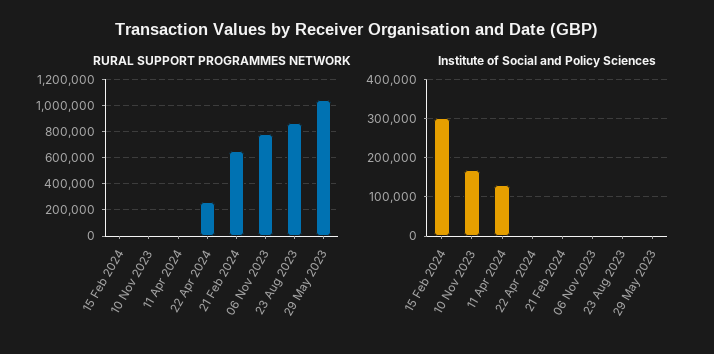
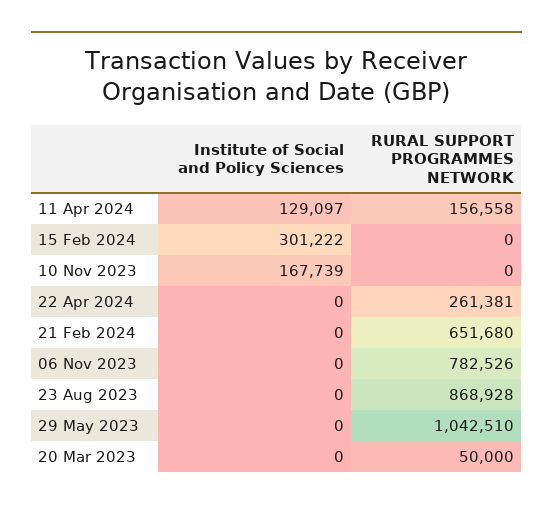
  {
    "RURAL SUPPORT PROGRAMMES NETWORK": {
      "15 Feb 2024": 0,
      "10 Nov 2023": 0,
-     "11 Apr 2024": 0,
+     "11 Apr 2024": 156558,
      "22 Apr 2024": 261381,
      "21 Feb 2024": 651680,
      "06 Nov 2023": 782526,
      "23 Aug 2023": 868928,
-     "29 May 2023": 1042510
+     "29 May 2023": 1042510,
+     "20 Mar 2023": 50000
    },
    "Institute of Social and Policy Sciences": {
      "15 Feb 2024": 301222,
      "10 Nov 2023": 167739,
      "11 Apr 2024": 129097,
      "22 Apr 2024": 0,
      "21 Feb 2024": 0,
      "06 Nov 2023": 0,
      "23 Aug 2023": 0,
-     "29 May 2023": 0
+     "29 May 2023": 0,
+     "20 Mar 2023": 0
    }
  }

